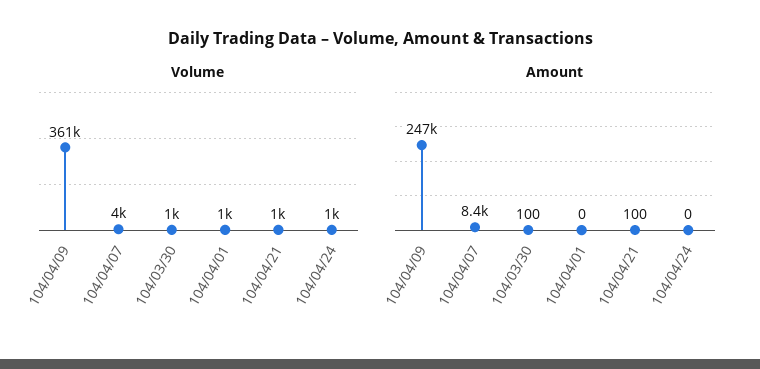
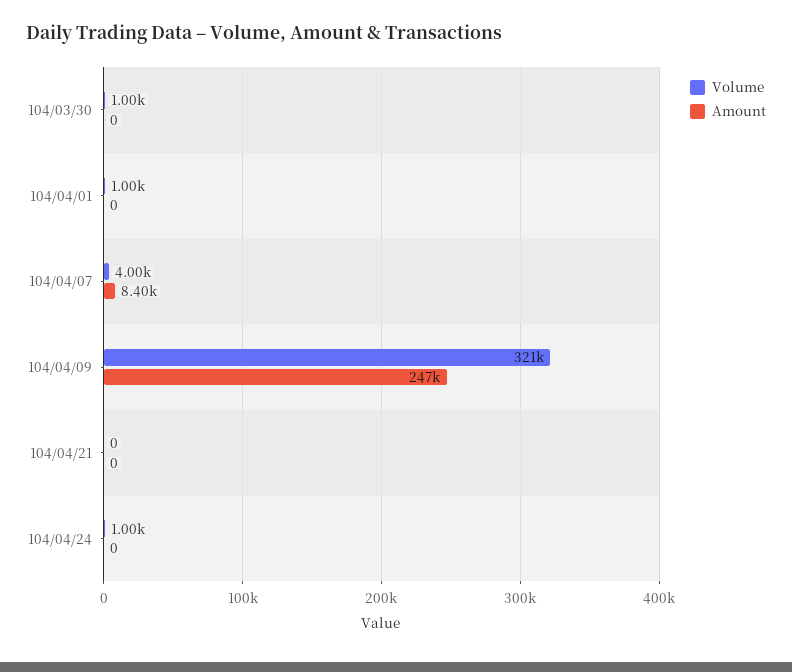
  {
    "Volume": {
-     "104/04/09": 361000,
+     "104/04/09": 321000,
      "104/04/07": 4000,
      "104/03/30": 1000,
      "104/04/01": 1000,
-     "104/04/21": 1000,
+     "104/04/21": 0,
      "104/04/24": 1000
    },
    "Amount": {
      "104/04/09": 247000,
      "104/04/07": 8400,
-     "104/03/30": 100,
+     "104/03/30": 0,
      "104/04/01": 0,
-     "104/04/21": 100,
+     "104/04/21": 0,
      "104/04/24": 0
    }
  }

